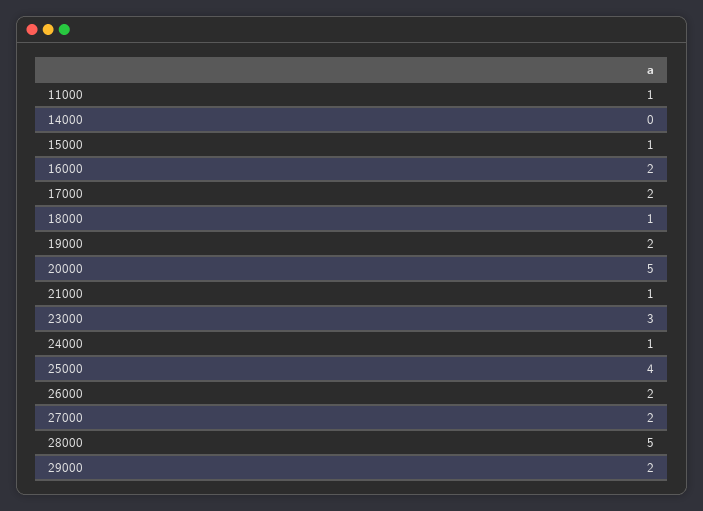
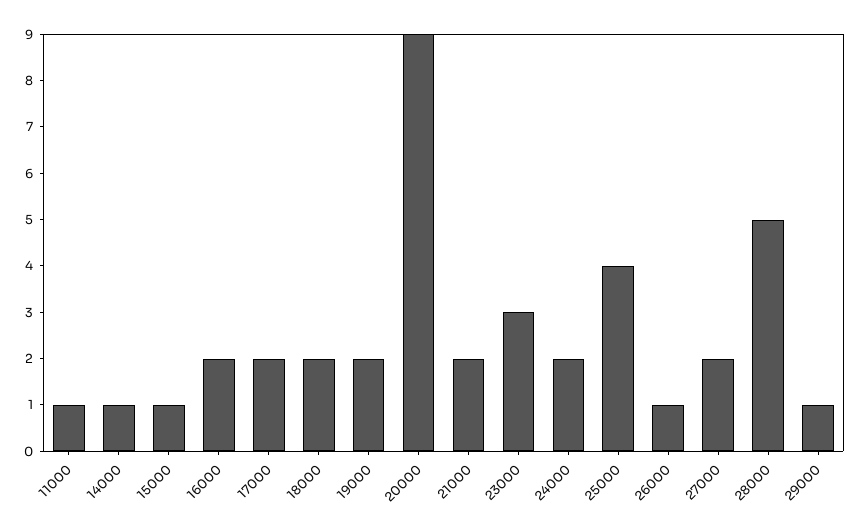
  {
    "11000": 1,
-   "14000": 0,
+   "14000": 1,
    "15000": 1,
    "16000": 2,
    "17000": 2,
-   "18000": 1,
+   "18000": 2,
    "19000": 2,
-   "20000": 5,
+   "20000": 9,
-   "21000": 1,
+   "21000": 2,
    "23000": 3,
-   "24000": 1,
+   "24000": 2,
    "25000": 4,
-   "26000": 2,
+   "26000": 1,
    "27000": 2,
    "28000": 5,
-   "29000": 2
+   "29000": 1
  }

